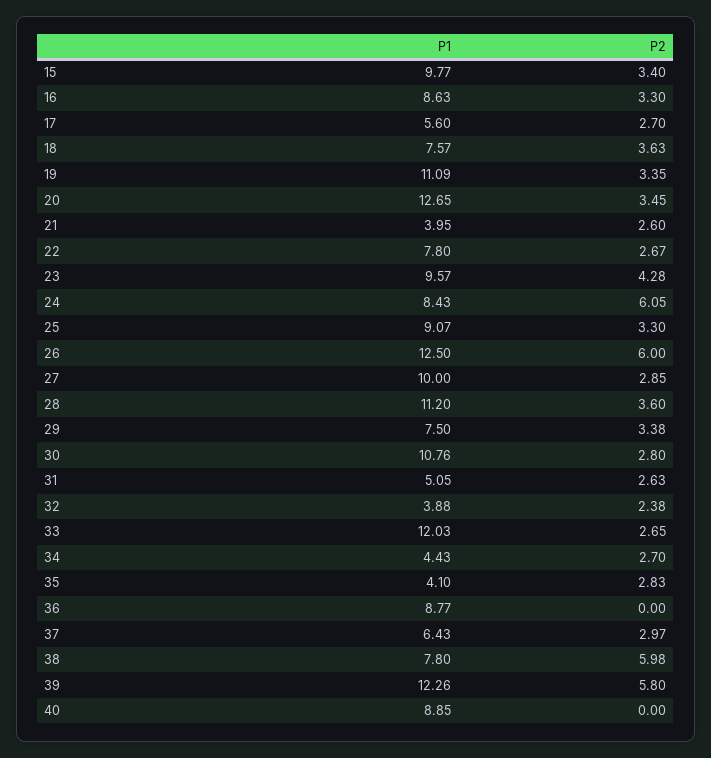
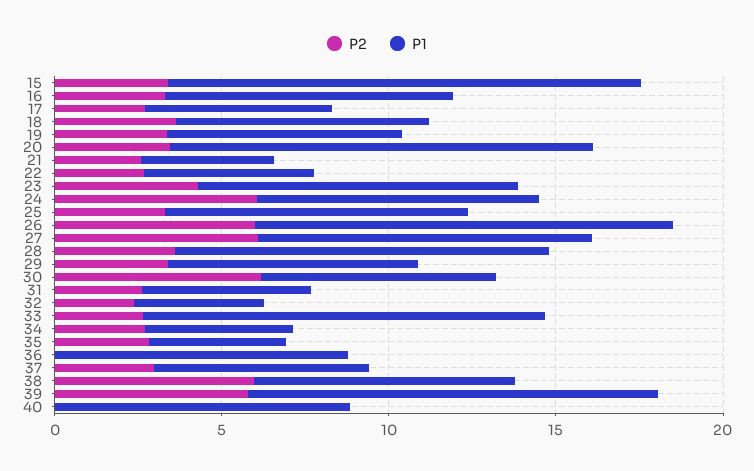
  {
    "P1": {
-     "15": 9.77,
+     "15": 14,
      "16": 8.63,
      "17": 5.6,
      "18": 7.57,
-     "19": 11.09,
+     "19": 7,
      "20": 12.65,
      "21": 3.95,
-     "22": 7.8,
+     "22": 5,
      "23": 9.57,
      "24": 8.43,
      "25": 9.07,
      "26": 12.5,
      "27": 10,
      "28": 11.2,
      "29": 7.5,
-     "30": 10.76,
+     "30": 7,
      "31": 5.05,
      "32": 3.88,
      "33": 12.03,
      "34": 4.43,
      "35": 4.1,
      "36": 8.77,
      "37": 6.43,
      "38": 7.8,
      "39": 12.26,
      "40": 8.85
    },
    "P2": {
      "15": 3.4,
      "16": 3.3,
      "17": 2.7,
      "18": 3.63,
      "19": 3.35,
      "20": 3.45,
      "21": 2.6,
      "22": 2.67,
      "23": 4.28,
      "24": 6.05,
      "25": 3.3,
      "26": 6,
-     "27": 2.85,
+     "27": 6,
      "28": 3.6,
      "29": 3.38,
-     "30": 2.8,
+     "30": 6,
      "31": 2.63,
      "32": 2.38,
      "33": 2.65,
      "34": 2.7,
      "35": 2.83,
      "36": 0,
      "37": 2.97,
      "38": 5.98,
      "39": 5.8,
      "40": 0
    }
  }

